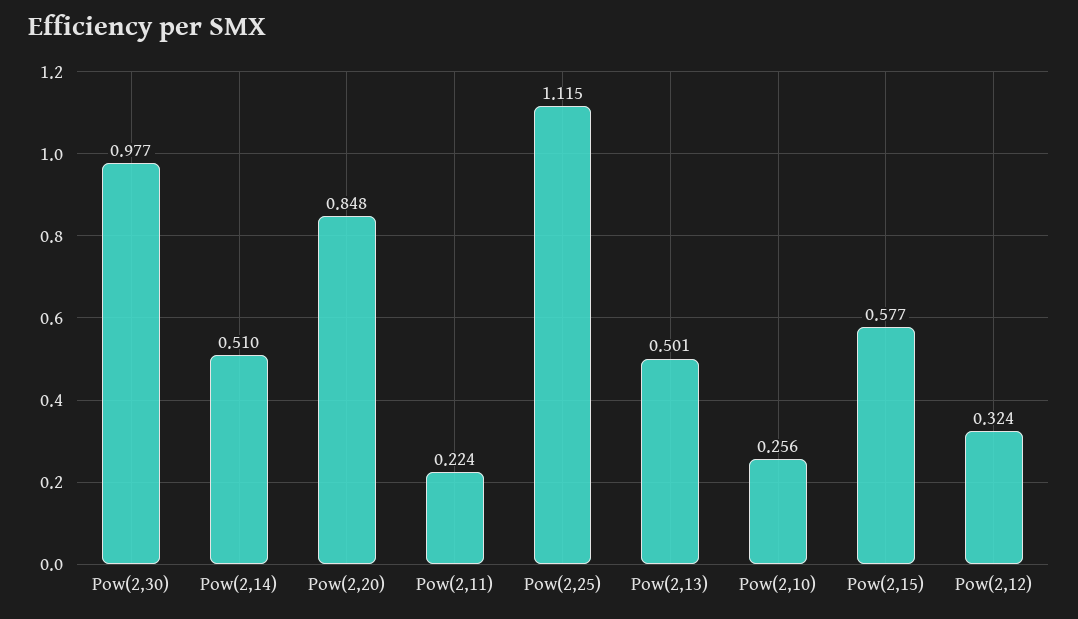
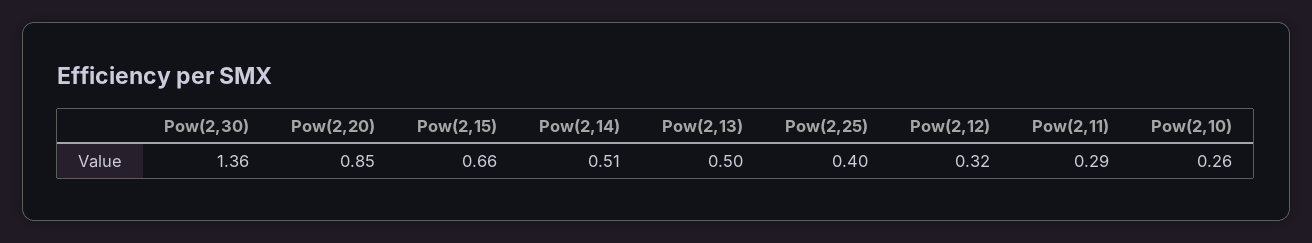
  {
-   "Pow(2,30)": 0.977,
+   "Pow(2,30)": 1.36,
    "Pow(2,14)": 0.51,
    "Pow(2,20)": 0.848,
-   "Pow(2,11)": 0.224,
+   "Pow(2,11)": 0.29,
-   "Pow(2,25)": 1.115,
+   "Pow(2,25)": 0.4,
    "Pow(2,13)": 0.501,
    "Pow(2,10)": 0.256,
-   "Pow(2,15)": 0.577,
+   "Pow(2,15)": 0.66,
    "Pow(2,12)": 0.324
  }

